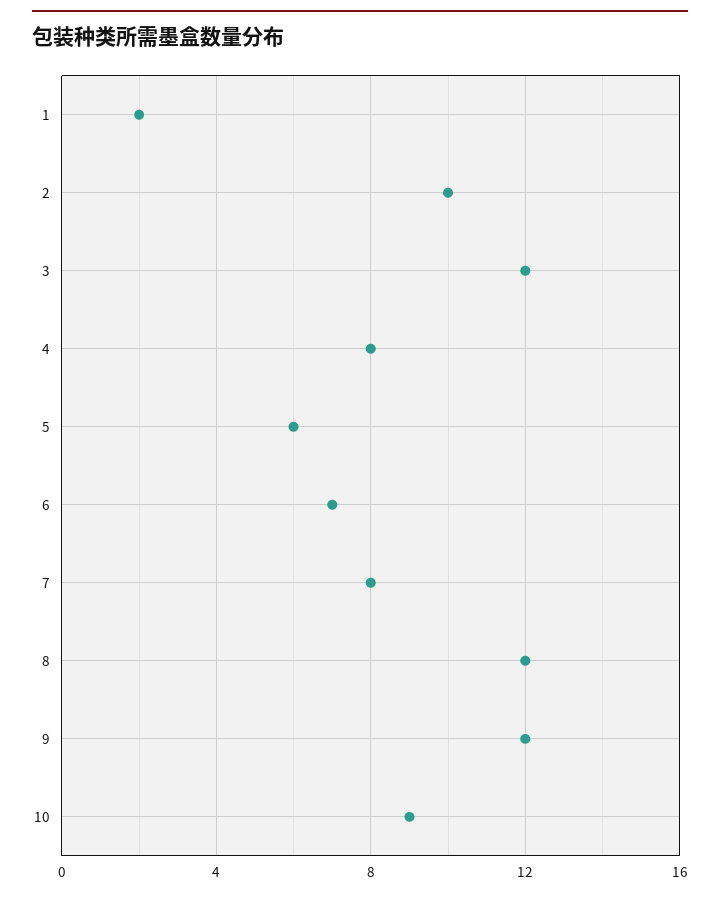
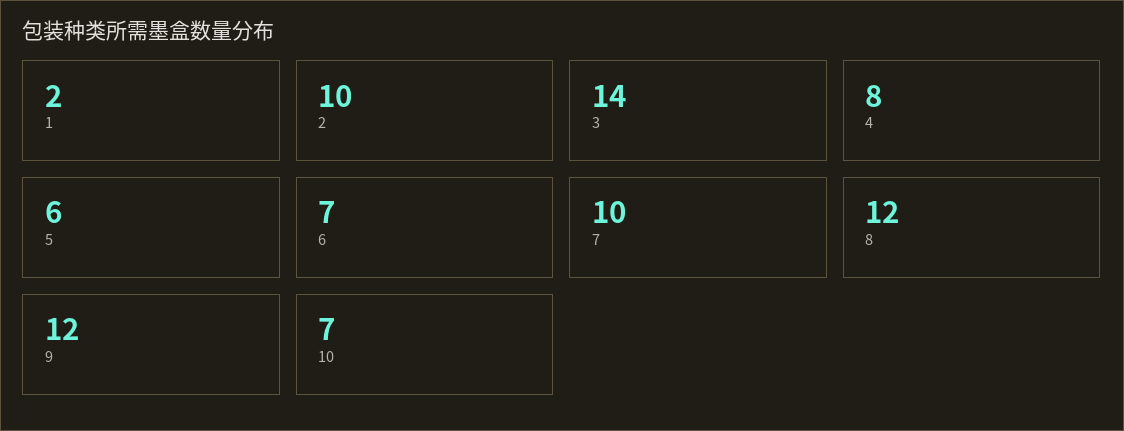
  {
    "1": 2,
    "2": 10,
-   "3": 12,
+   "3": 14,
    "4": 8,
    "5": 6,
    "6": 7,
-   "7": 8,
+   "7": 10,
    "8": 12,
    "9": 12,
-   "10": 9
+   "10": 7
  }

